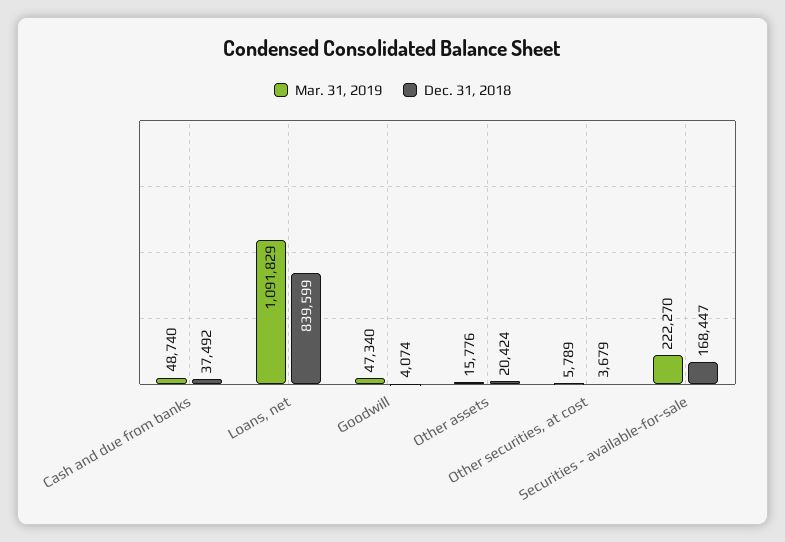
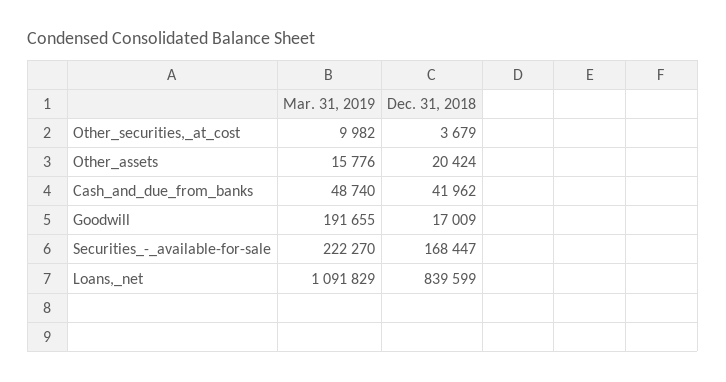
  {
    "Mar. 31, 2019": {
      "Cash and due from banks": 48740,
      "Loans, net": 1091829,
-     "Goodwill": 47340,
+     "Goodwill": 191655,
      "Other assets": 15776,
-     "Other securities, at cost": 5789,
+     "Other securities, at cost": 9982,
      "Securities - available-for-sale": 222270
    },
    "Dec. 31, 2018": {
-     "Cash and due from banks": 37492,
+     "Cash and due from banks": 41962,
      "Loans, net": 839599,
-     "Goodwill": 4074,
+     "Goodwill": 17009,
      "Other assets": 20424,
      "Other securities, at cost": 3679,
      "Securities - available-for-sale": 168447
    }
  }

